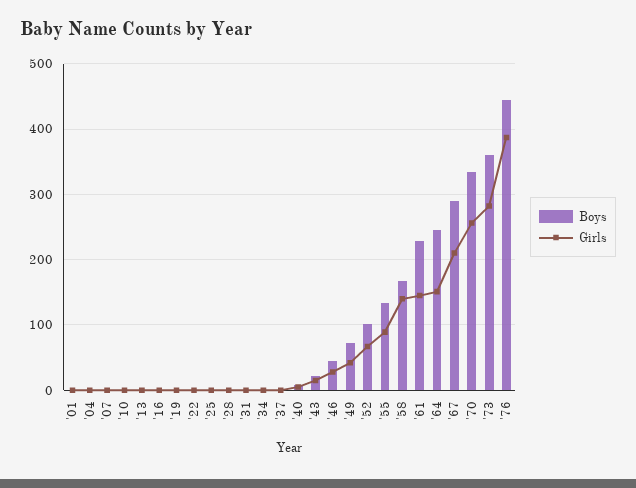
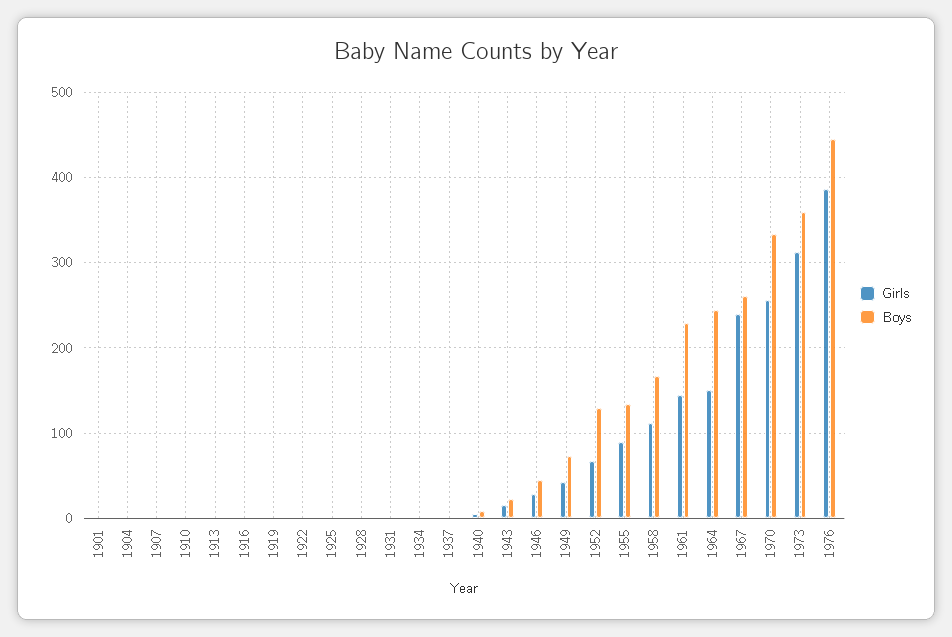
  {
    "Boys": {
      "'01": 0,
      "'04": 0,
      "'07": 0,
      "'10": 0,
      "'13": 0,
      "'16": 0,
      "'19": 0,
      "'22": 0,
      "'25": 0,
      "'28": 0,
      "'31": 0,
      "'34": 0,
      "'37": 0,
      "'40": 10,
      "'43": 20,
      "'46": 50,
      "'49": 70,
-     "'52": 100,
+     "'52": 130,
      "'55": 130,
      "'58": 170,
      "'61": 230,
      "'64": 250,
-     "'67": 290,
+     "'67": 260,
      "'70": 330,
      "'73": 360,
      "'76": 450
    },
    "Girls": {
      "'01": 0,
      "'04": 0,
      "'07": 0,
      "'10": 0,
      "'13": 0,
      "'16": 0,
      "'19": 0,
      "'22": 0,
      "'25": 0,
      "'28": 0,
      "'31": 0,
      "'34": 0,
      "'37": 0,
      "'40": 10,
      "'43": 20,
      "'46": 30,
      "'49": 40,
      "'52": 70,
      "'55": 90,
-     "'58": 140,
+     "'58": 110,
      "'61": 150,
      "'64": 150,
-     "'67": 210,
+     "'67": 240,
      "'70": 260,
-     "'73": 280,
+     "'73": 310,
      "'76": 390
    }
  }

